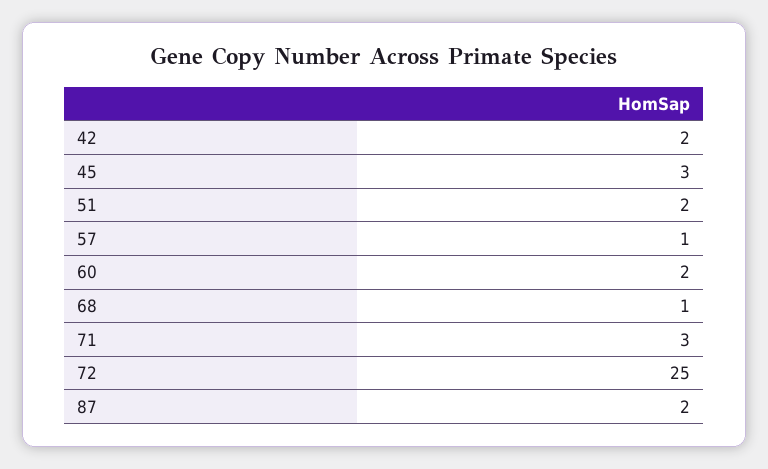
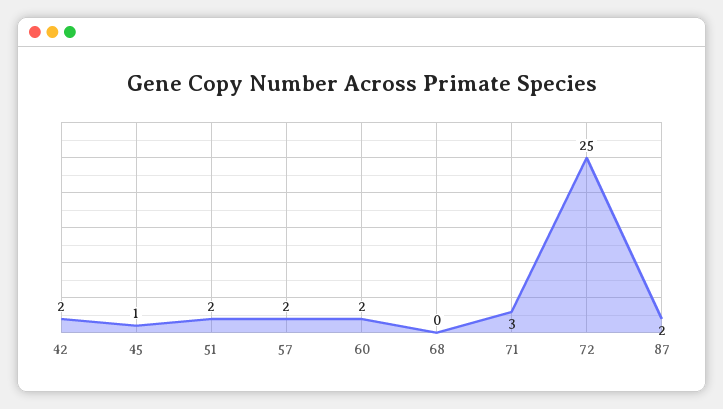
  {
    "42": 2,
-   "45": 3,
+   "45": 1,
    "51": 2,
-   "57": 1,
+   "57": 2,
    "60": 2,
-   "68": 1,
+   "68": 0,
    "71": 3,
    "72": 25,
    "87": 2
  }

